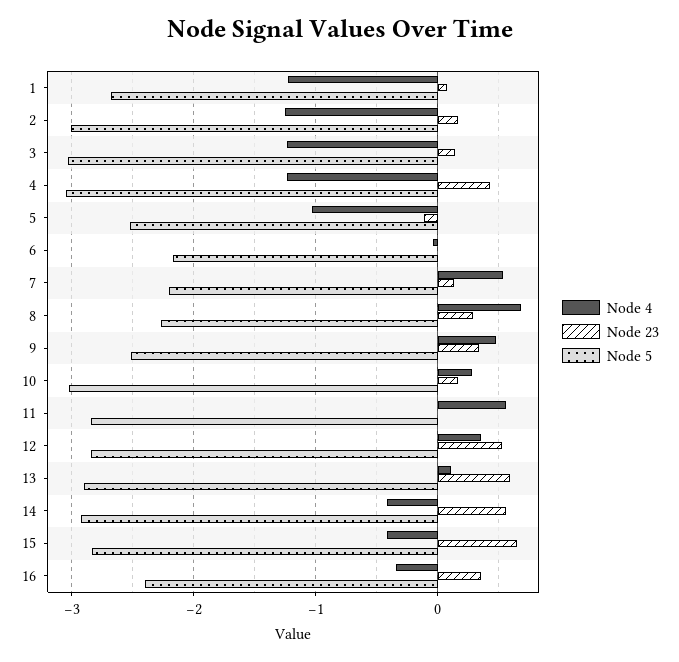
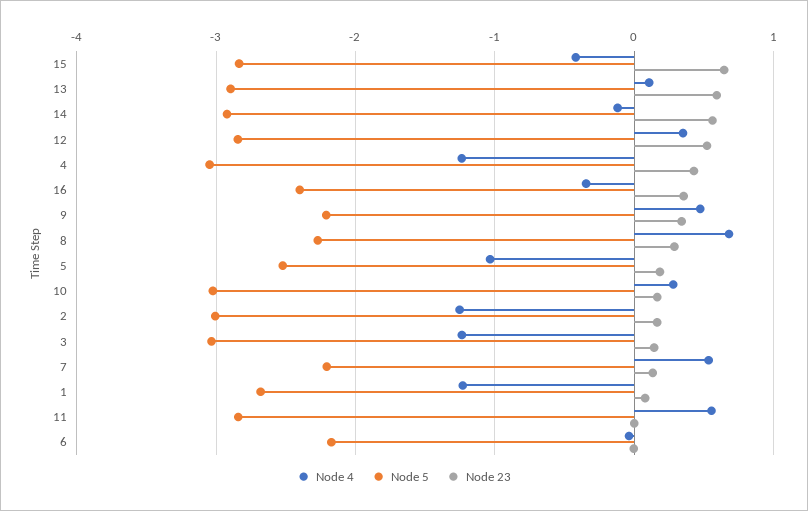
  {
    "Node 4": {
      "1": -1.2,
      "2": -1.3,
      "3": -1.2,
      "4": -1.2,
      "5": -1,
      "6": 0,
      "7": 0.5,
      "8": 0.7,
      "9": 0.5,
      "10": 0.3,
      "11": 0.6,
      "12": 0.3,
      "13": 0.1,
-     "14": -0.4,
+     "14": -0.1,
      "15": -0.4,
      "16": -0.3
    },
    "Node 23": {
      "1": 0.1,
      "2": 0.2,
      "3": 0.1,
      "4": 0.4,
-     "5": -0.1,
+     "5": 0.2,
      "6": 0,
      "7": 0.1,
      "8": 0.3,
      "9": 0.3,
      "10": 0.2,
      "11": 0,
      "12": 0.5,
      "13": 0.6,
      "14": 0.6,
      "15": 0.6,
      "16": 0.4
    },
    "Node 5": {
      "1": -2.7,
      "2": -3,
      "3": -3,
      "4": -3,
      "5": -2.5,
      "6": -2.2,
      "7": -2.2,
      "8": -2.3,
-     "9": -2.5,
+     "9": -2.2,
      "10": -3,
      "11": -2.8,
      "12": -2.8,
      "13": -2.9,
      "14": -2.9,
      "15": -2.8,
      "16": -2.4
    }
  }

